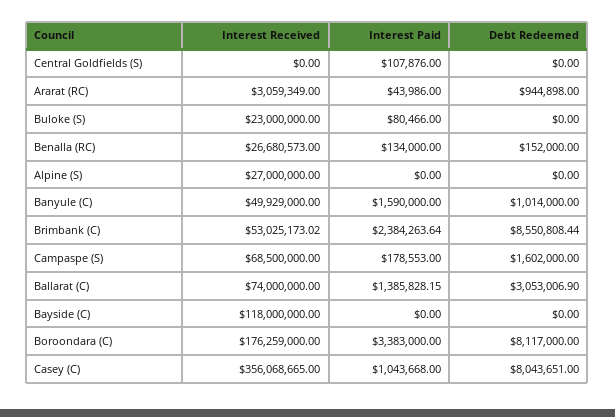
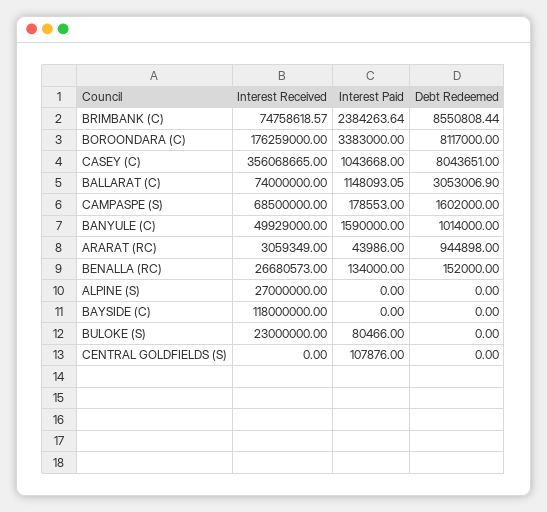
  {
    "Interest Received": {
      "Central Goldfields (S)": 0,
      "Ararat (RC)": 3059349,
      "Buloke (S)": 23000000,
      "Benalla (RC)": 26680573,
      "Alpine (S)": 27000000,
      "Banyule (C)": 49929000,
-     "Brimbank (C)": 53025173.02,
+     "Brimbank (C)": 74758618.57,
      "Campaspe (S)": 68500000,
      "Ballarat (C)": 74000000,
      "Bayside (C)": 118000000,
      "Boroondara (C)": 176259000,
      "Casey (C)": 356068665
    },
    "Interest Paid": {
      "Central Goldfields (S)": 107876,
      "Ararat (RC)": 43986,
      "Buloke (S)": 80466,
      "Benalla (RC)": 134000,
      "Alpine (S)": 0,
      "Banyule (C)": 1590000,
      "Brimbank (C)": 2384263.64,
      "Campaspe (S)": 178553,
-     "Ballarat (C)": 1385828.15,
+     "Ballarat (C)": 1148093.05,
      "Bayside (C)": 0,
      "Boroondara (C)": 3383000,
      "Casey (C)": 1043668
    },
    "Debt Redeemed": {
      "Central Goldfields (S)": 0,
      "Ararat (RC)": 944898,
      "Buloke (S)": 0,
      "Benalla (RC)": 152000,
      "Alpine (S)": 0,
      "Banyule (C)": 1014000,
      "Brimbank (C)": 8550808.44,
      "Campaspe (S)": 1602000,
      "Ballarat (C)": 3053006.9,
      "Bayside (C)": 0,
      "Boroondara (C)": 8117000,
      "Casey (C)": 8043651
    }
  }

